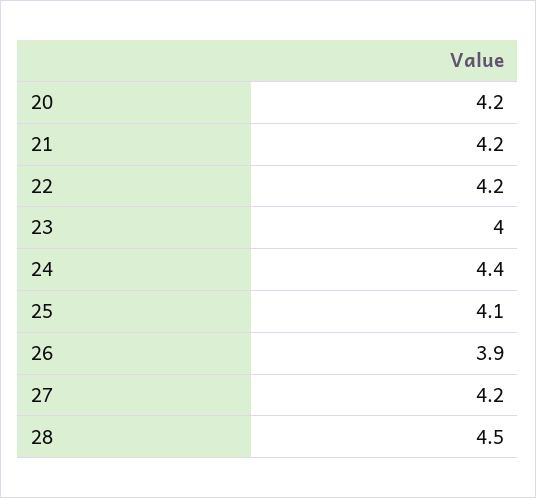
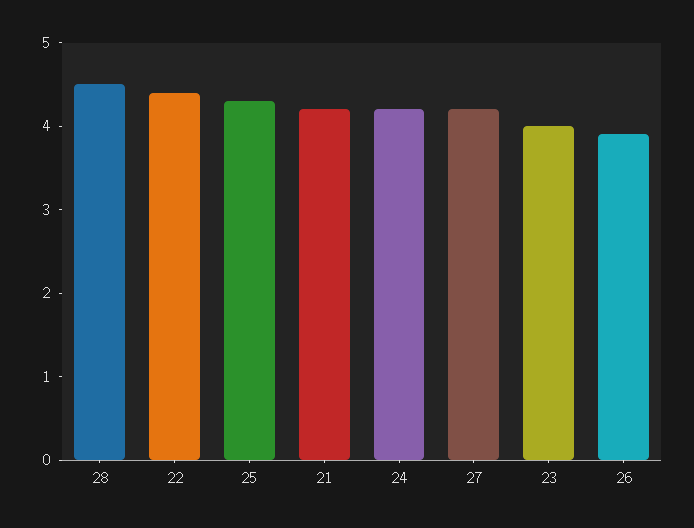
  {
-   "20": 4.2,
    "21": 4.2,
-   "22": 4.2,
+   "22": 4.4,
    "23": 4,
-   "24": 4.4,
+   "24": 4.2,
-   "25": 4.1,
+   "25": 4.3,
    "26": 3.9,
    "27": 4.2,
    "28": 4.5
  }

